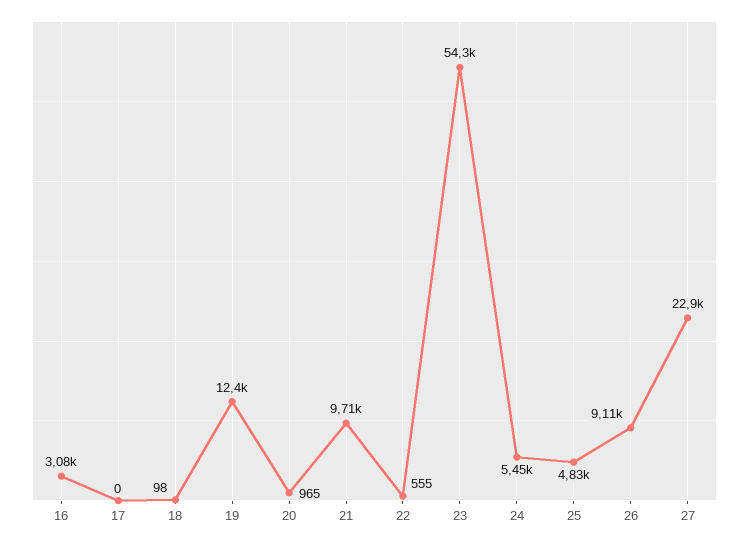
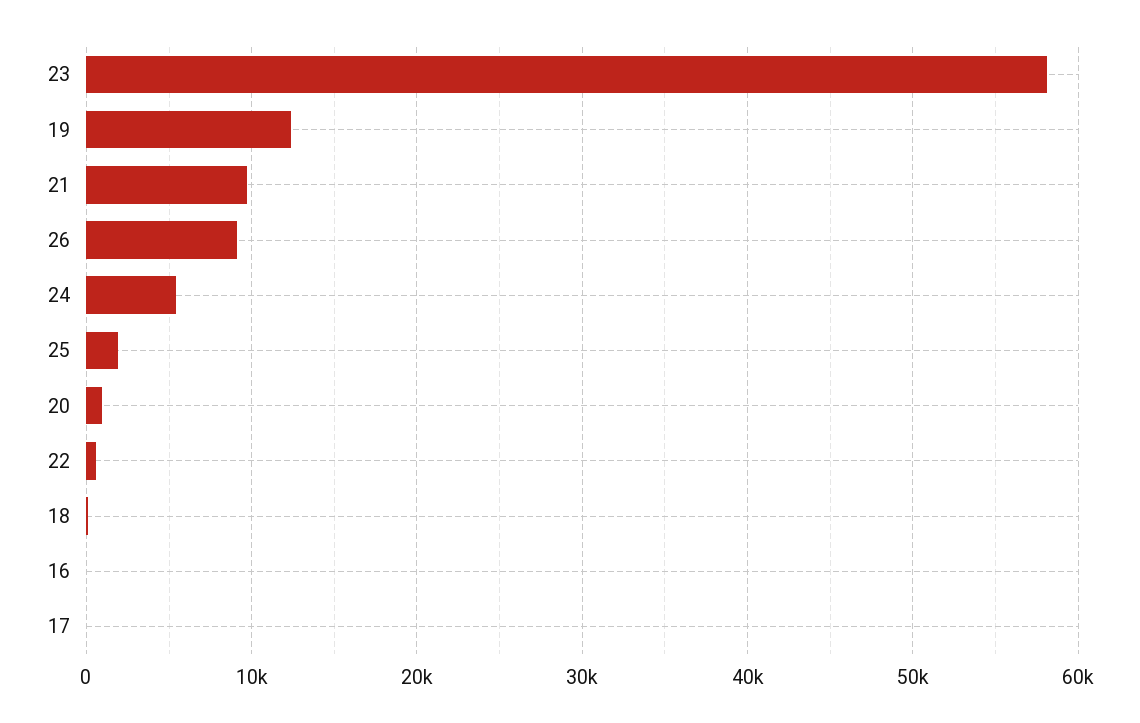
  {
-   "16": 3080,
+   "16": 0,
    "17": 0,
    "18": 98,
    "19": 12400,
    "20": 965,
    "21": 9710,
    "22": 555,
-   "23": 54300,
+   "23": 58000,
    "24": 5450,
-   "25": 4830,
+   "25": 2000,
-   "26": 9110,
+   "26": 9110
-   "27": 22900
  }

